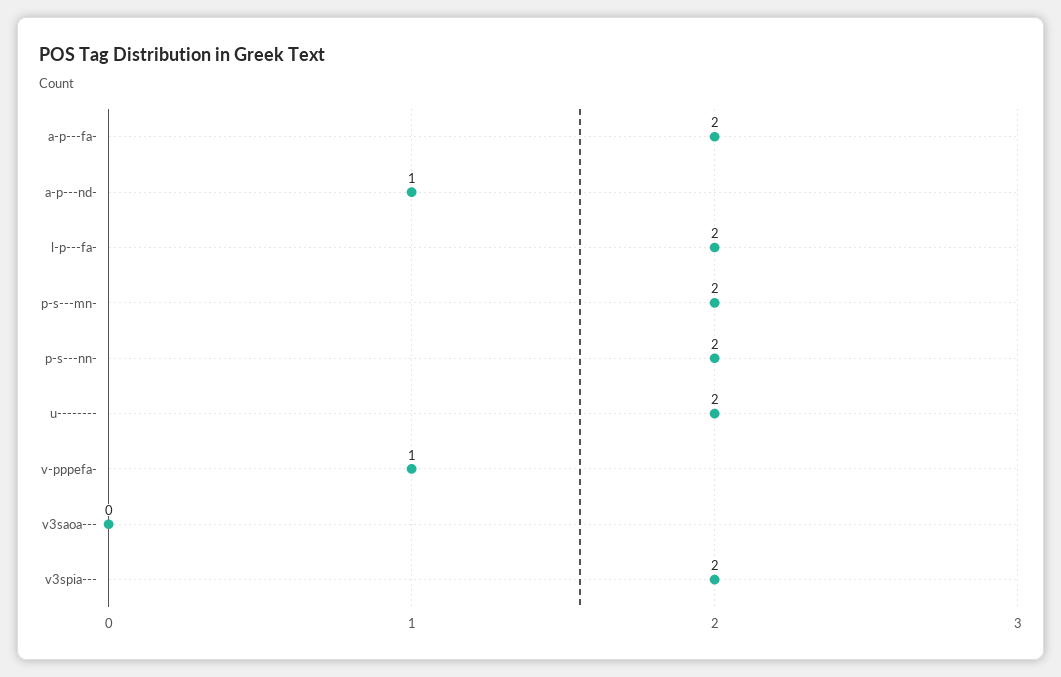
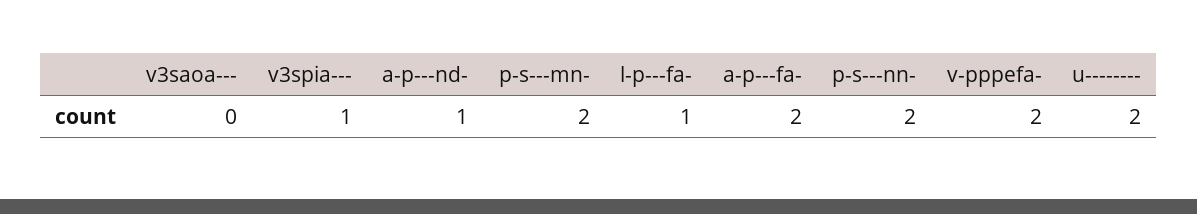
  {
    "a-p---fa-": 2,
    "a-p---nd-": 1,
-   "l-p---fa-": 2,
+   "l-p---fa-": 1,
    "p-s---mn-": 2,
    "p-s---nn-": 2,
    "u--------": 2,
-   "v-pppefa-": 1,
+   "v-pppefa-": 2,
    "v3saoa---": 0,
-   "v3spia---": 2
+   "v3spia---": 1
  }

